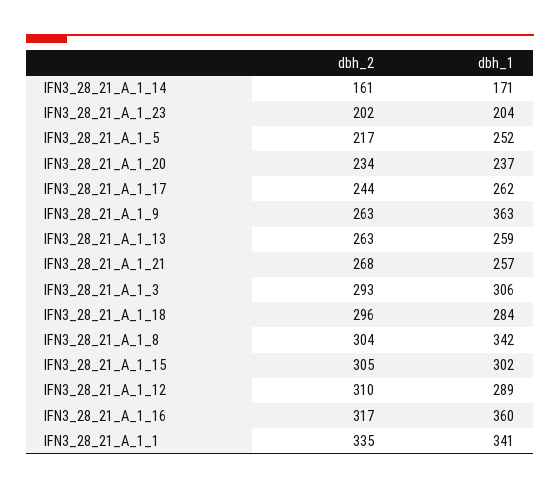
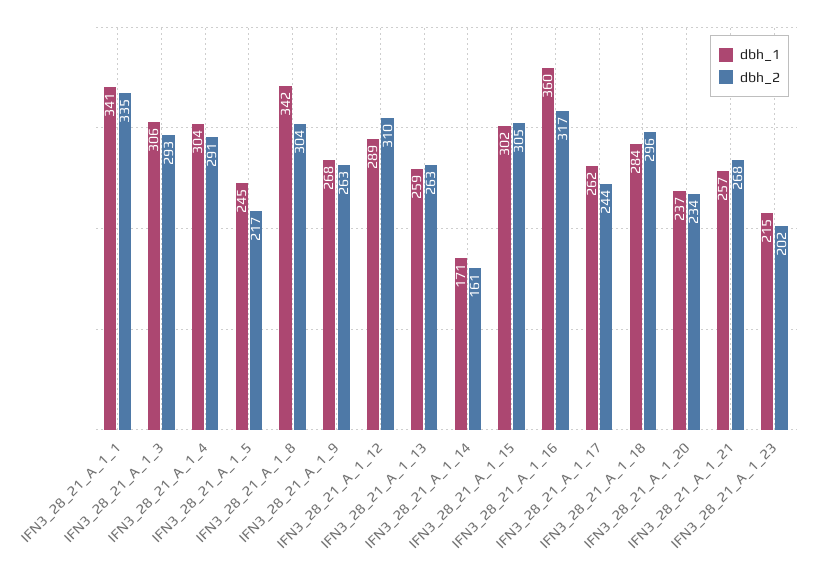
  {
    "dbh_2": {
      "IFN3_28_21_A_1_14": 161,
      "IFN3_28_21_A_1_23": 202,
      "IFN3_28_21_A_1_5": 217,
      "IFN3_28_21_A_1_20": 234,
      "IFN3_28_21_A_1_17": 244,
      "IFN3_28_21_A_1_9": 263,
      "IFN3_28_21_A_1_13": 263,
      "IFN3_28_21_A_1_21": 268,
      "IFN3_28_21_A_1_3": 293,
      "IFN3_28_21_A_1_18": 296,
      "IFN3_28_21_A_1_8": 304,
      "IFN3_28_21_A_1_15": 305,
      "IFN3_28_21_A_1_12": 310,
      "IFN3_28_21_A_1_16": 317,
-     "IFN3_28_21_A_1_1": 335
+     "IFN3_28_21_A_1_1": 335,
+     "IFN3_28_21_A_1_4": 291
    },
    "dbh_1": {
      "IFN3_28_21_A_1_14": 171,
-     "IFN3_28_21_A_1_23": 204,
+     "IFN3_28_21_A_1_23": 215,
-     "IFN3_28_21_A_1_5": 252,
+     "IFN3_28_21_A_1_5": 245,
      "IFN3_28_21_A_1_20": 237,
      "IFN3_28_21_A_1_17": 262,
-     "IFN3_28_21_A_1_9": 363,
+     "IFN3_28_21_A_1_9": 268,
      "IFN3_28_21_A_1_13": 259,
      "IFN3_28_21_A_1_21": 257,
      "IFN3_28_21_A_1_3": 306,
      "IFN3_28_21_A_1_18": 284,
      "IFN3_28_21_A_1_8": 342,
      "IFN3_28_21_A_1_15": 302,
      "IFN3_28_21_A_1_12": 289,
      "IFN3_28_21_A_1_16": 360,
-     "IFN3_28_21_A_1_1": 341
+     "IFN3_28_21_A_1_1": 341,
+     "IFN3_28_21_A_1_4": 304
    }
  }

